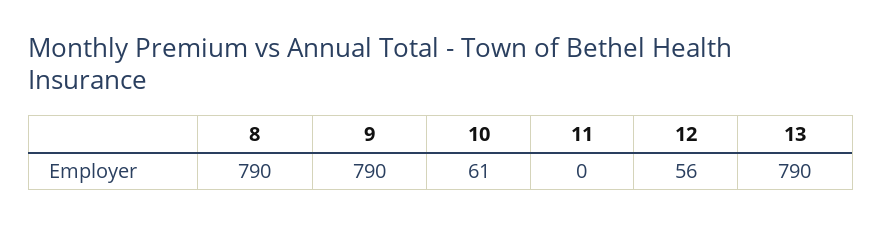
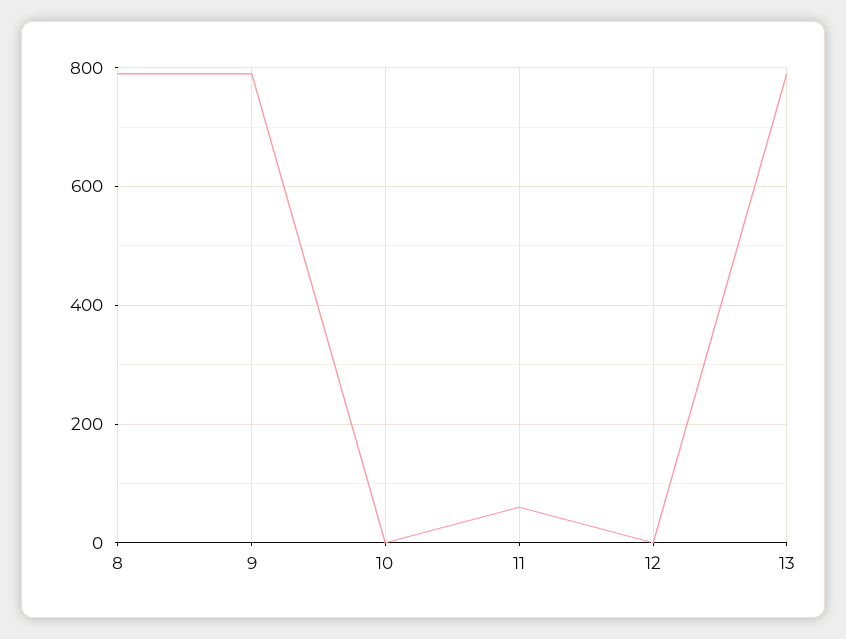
  {
    "8": 790,
    "9": 790,
-   "10": 61,
+   "10": 0,
-   "11": 0,
+   "11": 60,
-   "12": 56,
+   "12": 0,
    "13": 790
  }

